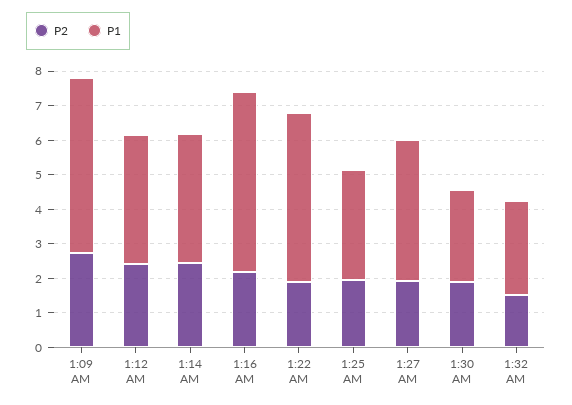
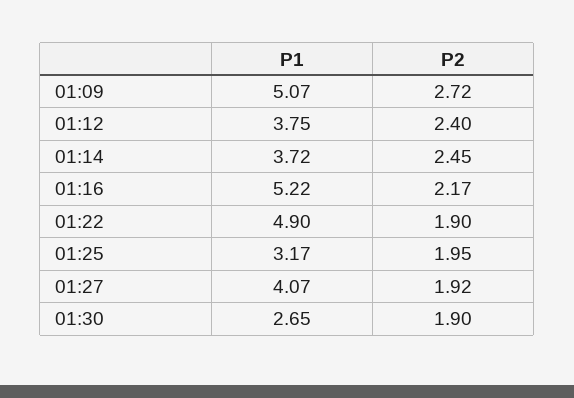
  {
    "P2": {
      "1:09 AM": 2.72,
      "1:12 AM": 2.4,
      "1:14 AM": 2.45,
      "1:16 AM": 2.17,
      "1:22 AM": 1.9,
      "1:25 AM": 1.95,
      "1:27 AM": 1.92,
-     "1:30 AM": 1.9,
+     "1:30 AM": 1.9
-     "1:32 AM": 1.5
    },
    "P1": {
      "1:09 AM": 5.07,
      "1:12 AM": 3.75,
      "1:14 AM": 3.72,
      "1:16 AM": 5.22,
      "1:22 AM": 4.9,
      "1:25 AM": 3.17,
      "1:27 AM": 4.07,
-     "1:30 AM": 2.65,
+     "1:30 AM": 2.65
-     "1:32 AM": 2.75
    }
  }

